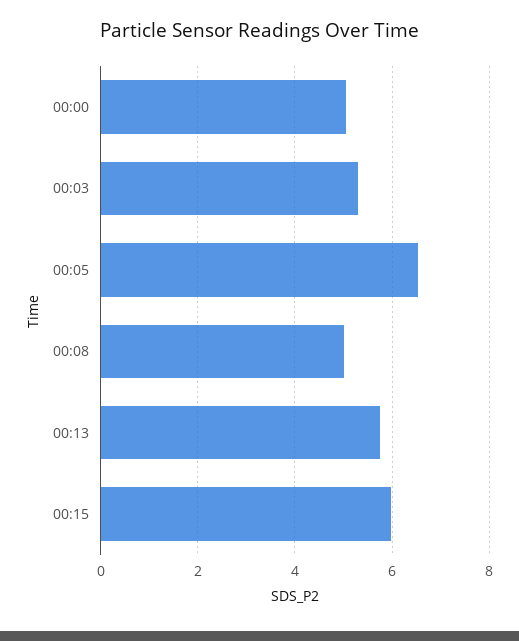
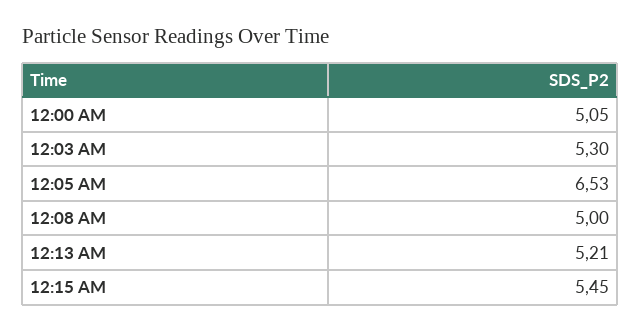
  {
    "00:00": 5.05,
    "00:03": 5.3,
    "00:05": 6.53,
    "00:08": 5,
-   "00:13": 5.8,
+   "00:13": 5.21,
-   "00:15": 6
+   "00:15": 5.45
  }

